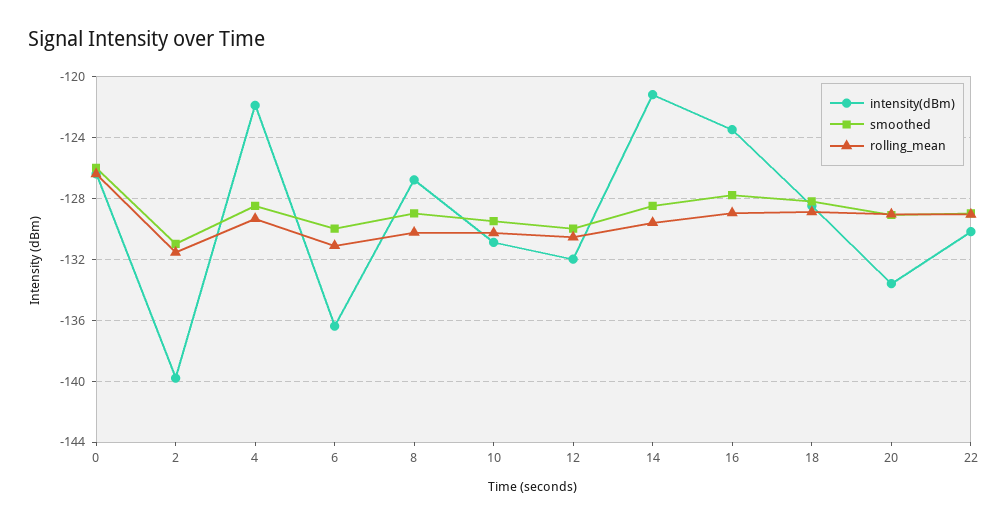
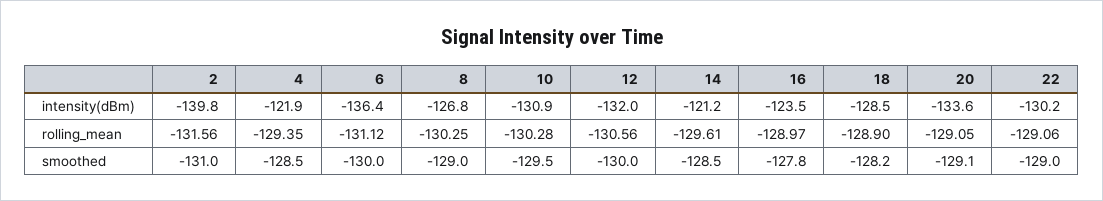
  {
    "intensity(dBm)": {
-     "0": -126.5,
      "2": -139.8,
      "4": -121.9,
      "6": -136.4,
      "8": -126.8,
      "10": -130.9,
      "12": -132,
      "14": -121.2,
      "16": -123.5,
      "18": -128.5,
      "20": -133.6,
      "22": -130.2
    },
    "smoothed": {
-     "0": -126,
      "2": -131,
      "4": -128.5,
      "6": -130,
      "8": -129,
      "10": -129.5,
      "12": -130,
      "14": -128.5,
      "16": -127.8,
      "18": -128.2,
      "20": -129.1,
      "22": -129
    },
    "rolling_mean": {
-     "0": -126.5,
      "2": -131.56,
      "4": -129.35,
      "6": -131.12,
      "8": -130.25,
      "10": -130.28,
      "12": -130.56,
      "14": -129.61,
      "16": -128.97,
      "18": -128.9,
      "20": -129.05,
      "22": -129.06
    }
  }

